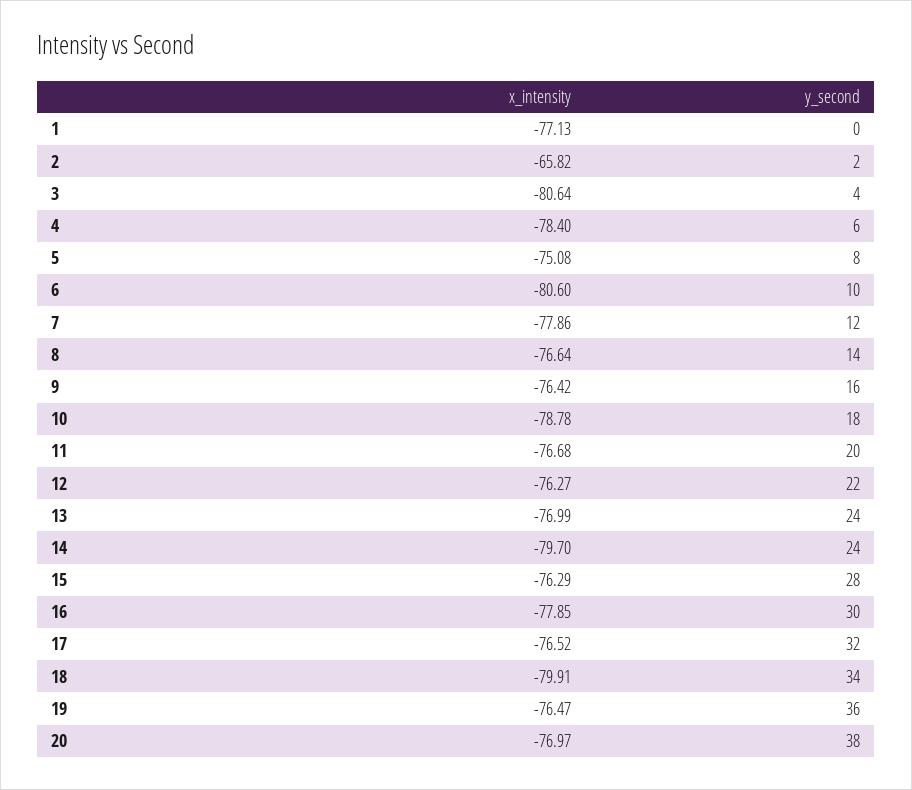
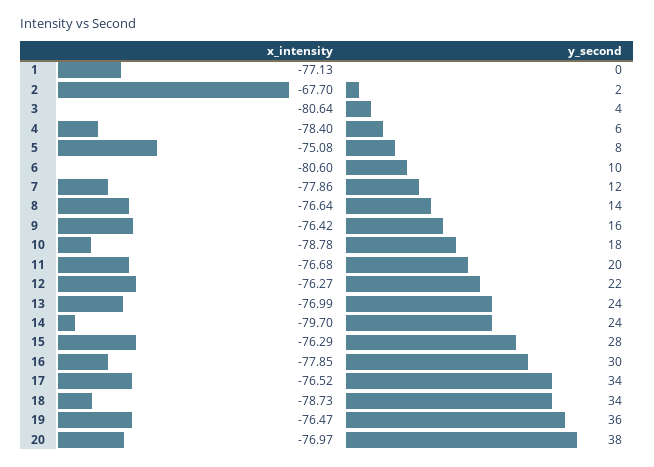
  {
    "x_intensity": {
      "1": -77.13,
-     "2": -65.82,
+     "2": -67.7,
      "3": -80.64,
      "4": -78.4,
      "5": -75.08,
      "6": -80.6,
      "7": -77.86,
      "8": -76.64,
      "9": -76.42,
      "10": -78.78,
      "11": -76.68,
      "12": -76.27,
      "13": -76.99,
      "14": -79.7,
      "15": -76.29,
      "16": -77.85,
      "17": -76.52,
-     "18": -79.91,
+     "18": -78.73,
      "19": -76.47,
      "20": -76.97
    },
    "y_second": {
      "1": 0,
      "2": 2,
      "3": 4,
      "4": 6,
      "5": 8,
      "6": 10,
      "7": 12,
      "8": 14,
      "9": 16,
      "10": 18,
      "11": 20,
      "12": 22,
      "13": 24,
      "14": 24,
      "15": 28,
      "16": 30,
-     "17": 32,
+     "17": 34,
      "18": 34,
      "19": 36,
      "20": 38
    }
  }

